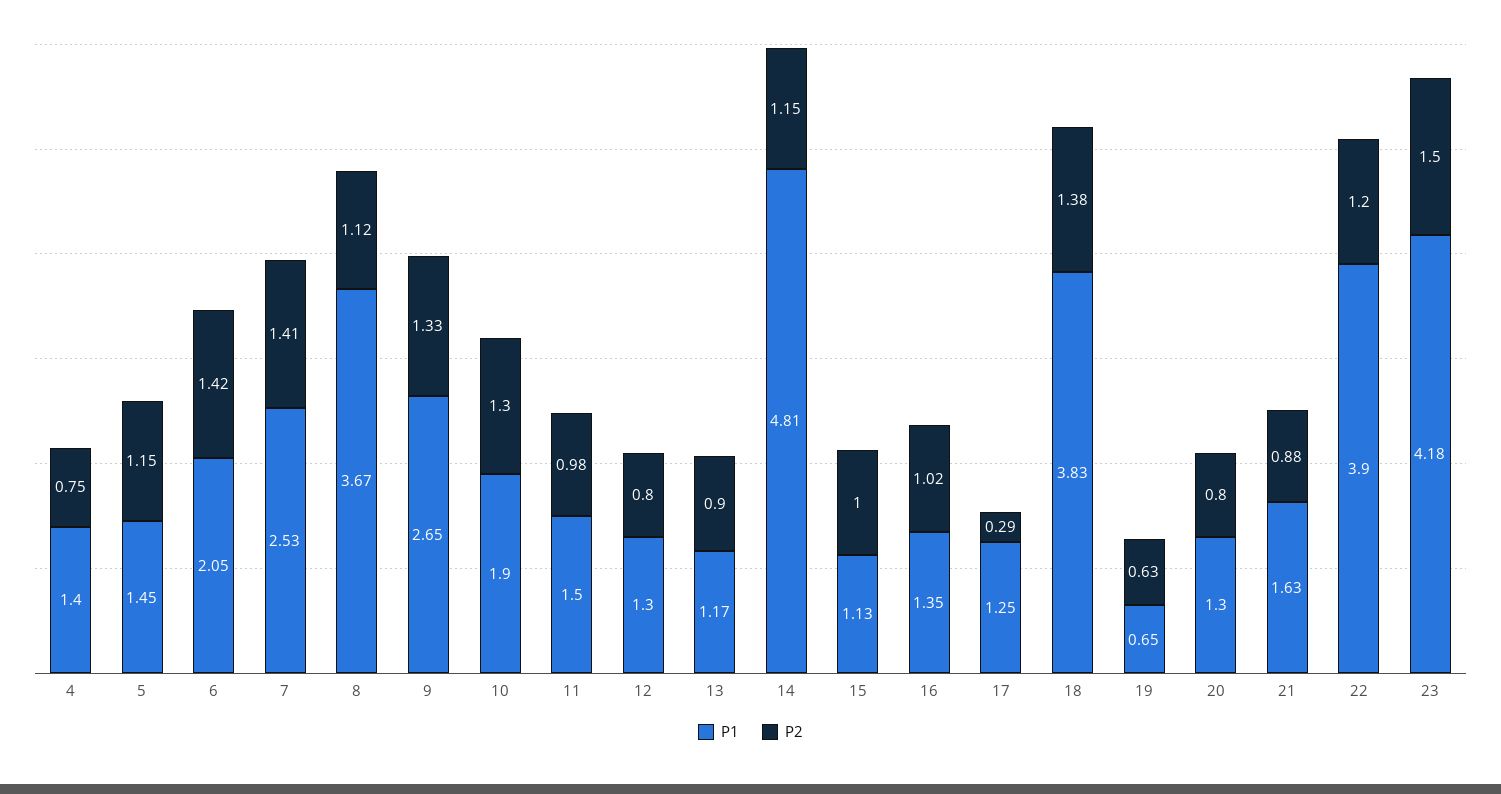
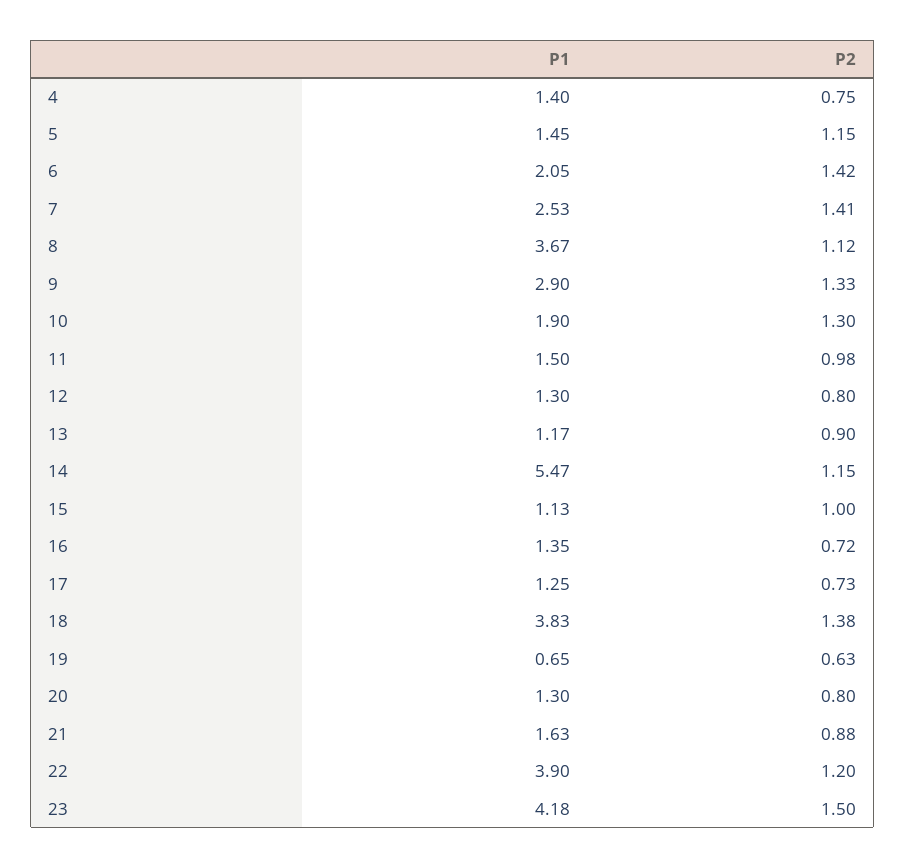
  {
    "P1": {
      "4": 1.4,
      "5": 1.45,
      "6": 2.05,
      "7": 2.53,
      "8": 3.67,
-     "9": 2.65,
+     "9": 2.9,
      "10": 1.9,
      "11": 1.5,
      "12": 1.3,
      "13": 1.17,
-     "14": 4.81,
+     "14": 5.47,
      "15": 1.13,
      "16": 1.35,
      "17": 1.25,
      "18": 3.83,
      "19": 0.65,
      "20": 1.3,
      "21": 1.63,
      "22": 3.9,
      "23": 4.18
    },
    "P2": {
      "4": 0.75,
      "5": 1.15,
      "6": 1.42,
      "7": 1.41,
      "8": 1.12,
      "9": 1.33,
      "10": 1.3,
      "11": 0.98,
      "12": 0.8,
      "13": 0.9,
      "14": 1.15,
      "15": 1,
-     "16": 1.02,
+     "16": 0.72,
-     "17": 0.29,
+     "17": 0.73,
      "18": 1.38,
      "19": 0.63,
      "20": 0.8,
      "21": 0.88,
      "22": 1.2,
      "23": 1.5
    }
  }

